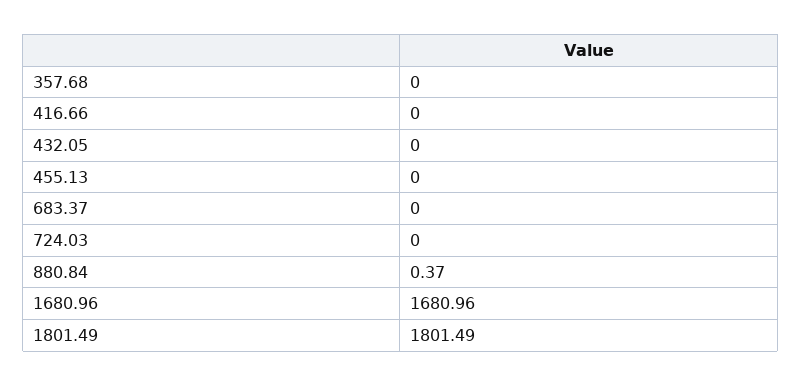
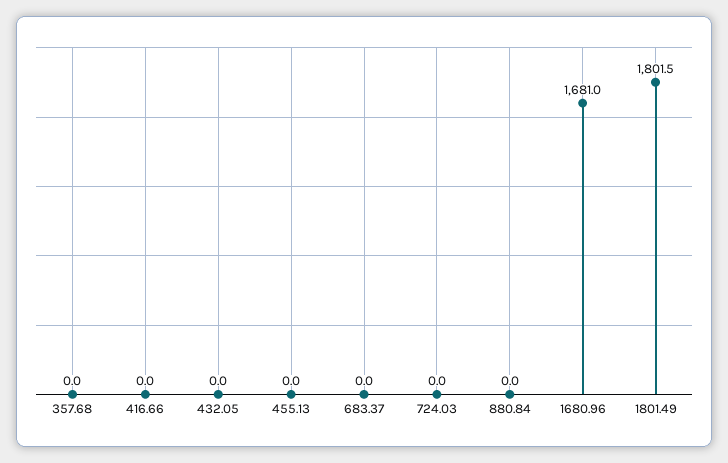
  {
    "357.68": 0,
    "416.66": 0,
    "432.05": 0,
    "455.13": 0,
    "683.37": 0,
    "724.03": 0,
-   "880.84": 0.37,
+   "880.84": 0,
    "1680.96": 1680.96,
    "1801.49": 1801.49
  }

